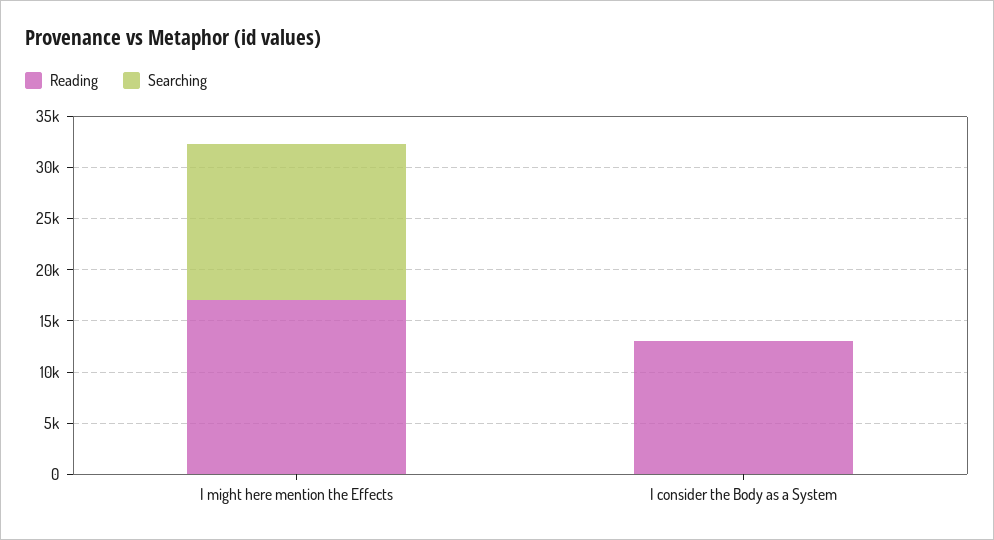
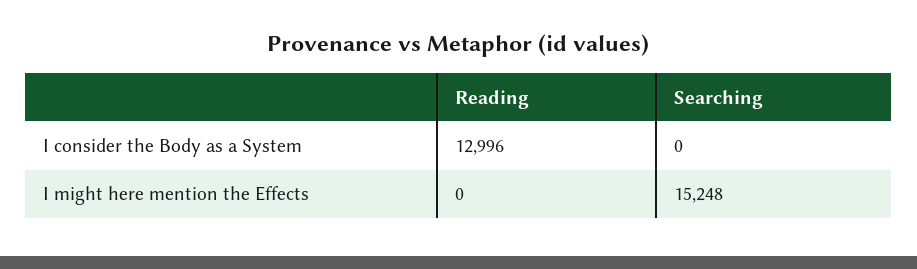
  {
    "Reading": {
-     "I might here mention the Effects": 17000,
+     "I might here mention the Effects": 0,
      "I consider the Body as a System": 12996
    },
    "Searching": {
      "I might here mention the Effects": 15248,
      "I consider the Body as a System": 0
    }
  }

